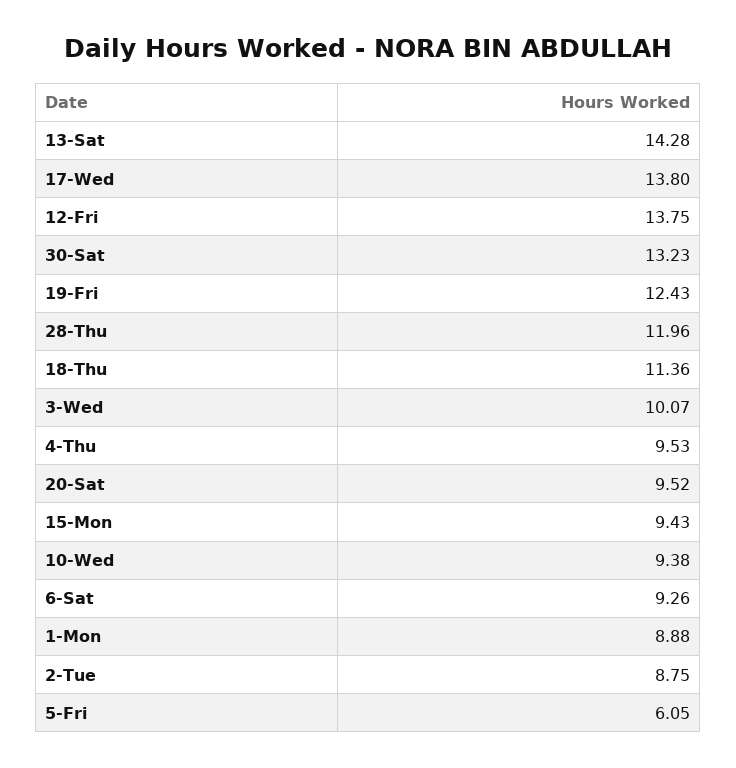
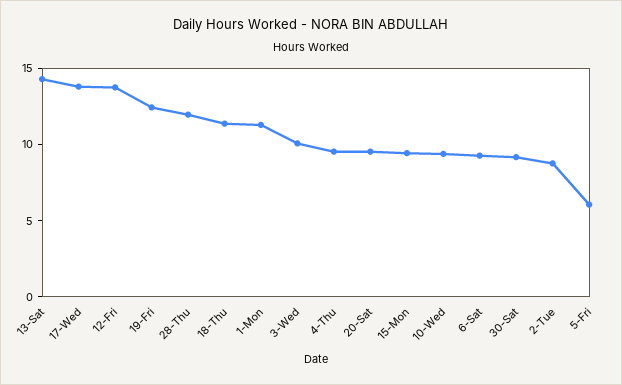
  {
    "13-Sat": 14.28,
    "17-Wed": 13.8,
    "12-Fri": 13.75,
-   "30-Sat": 13.23,
+   "30-Sat": 9,
    "19-Fri": 12.43,
    "28-Thu": 11.96,
    "18-Thu": 11.36,
    "3-Wed": 10.07,
    "4-Thu": 9.53,
    "20-Sat": 9.52,
    "15-Mon": 9.43,
    "10-Wed": 9.38,
    "6-Sat": 9.26,
-   "1-Mon": 8.88,
+   "1-Mon": 11,
    "2-Tue": 8.75,
    "5-Fri": 6.05
  }

